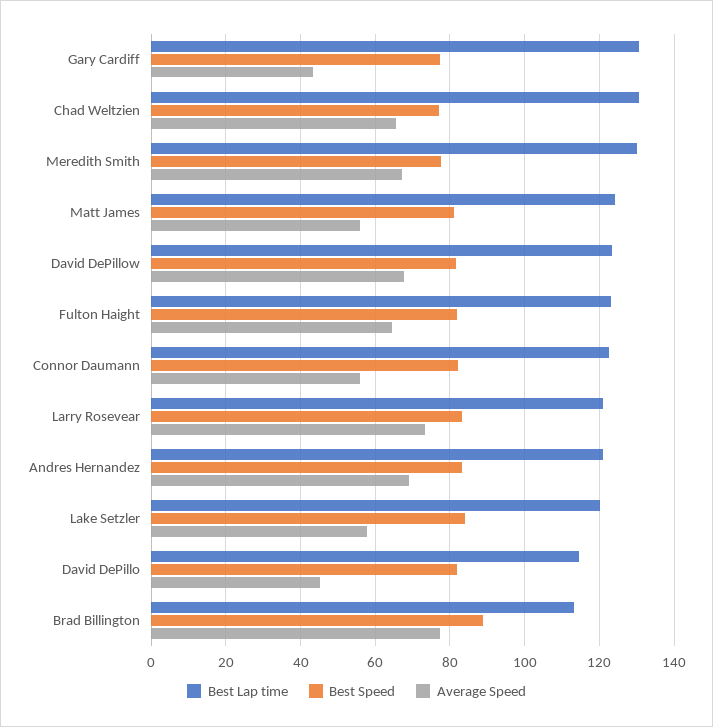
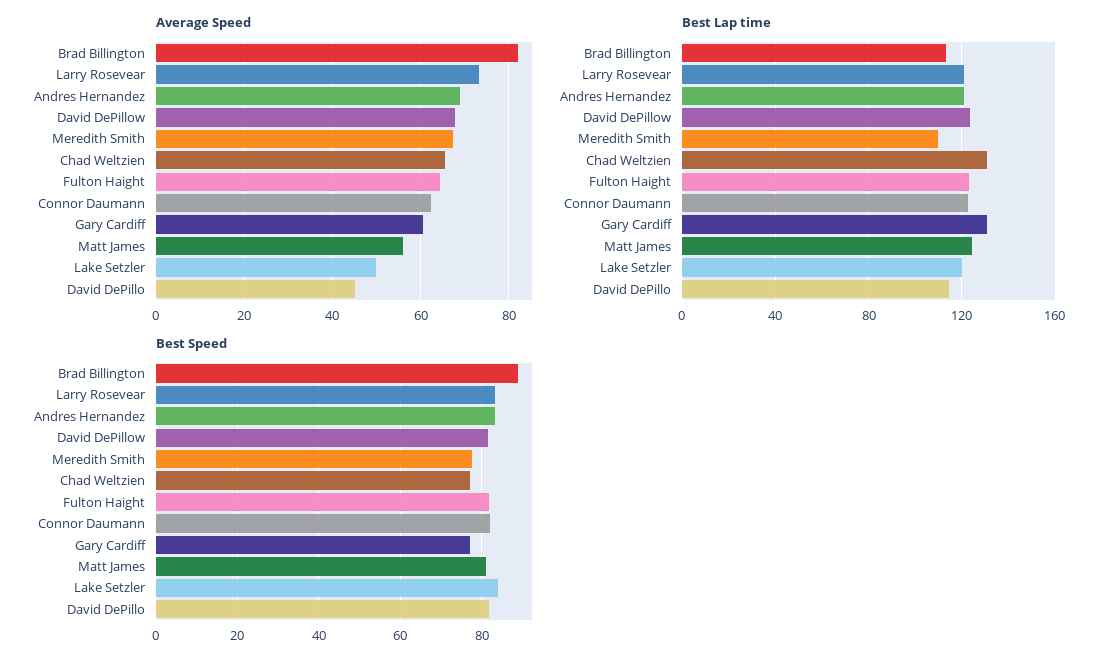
  {
    "Best Lap time": {
      "Gary Cardiff": 130,
      "Chad Weltzien": 130,
-     "Meredith Smith": 130,
+     "Meredith Smith": 110,
      "Matt James": 124,
      "David DePillow": 124,
      "Fulton Haight": 124,
      "Connor Daumann": 122,
      "Larry Rosevear": 122,
      "Andres Hernandez": 122,
      "Lake Setzler": 120,
      "David DePillo": 114,
      "Brad Billington": 114
    },
    "Best Speed": {
      "Gary Cardiff": 78,
      "Chad Weltzien": 78,
      "Meredith Smith": 78,
      "Matt James": 82,
      "David DePillow": 82,
      "Fulton Haight": 82,
      "Connor Daumann": 82,
      "Larry Rosevear": 84,
      "Andres Hernandez": 84,
      "Lake Setzler": 84,
      "David DePillo": 82,
      "Brad Billington": 88
    },
    "Average Speed": {
-     "Gary Cardiff": 44,
+     "Gary Cardiff": 60,
      "Chad Weltzien": 66,
      "Meredith Smith": 68,
      "Matt James": 56,
      "David DePillow": 68,
      "Fulton Haight": 64,
-     "Connor Daumann": 56,
+     "Connor Daumann": 62,
      "Larry Rosevear": 74,
      "Andres Hernandez": 70,
-     "Lake Setzler": 58,
+     "Lake Setzler": 50,
      "David DePillo": 46,
-     "Brad Billington": 78
+     "Brad Billington": 82
    }
  }

